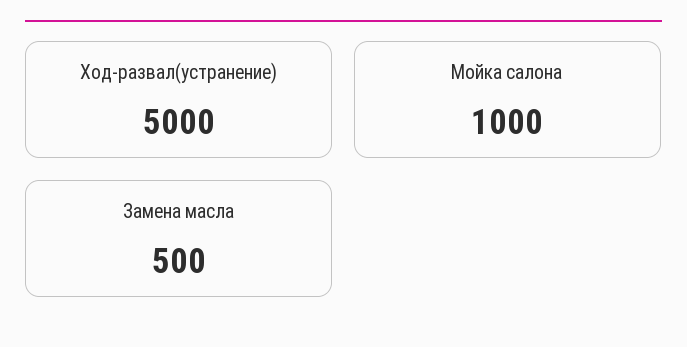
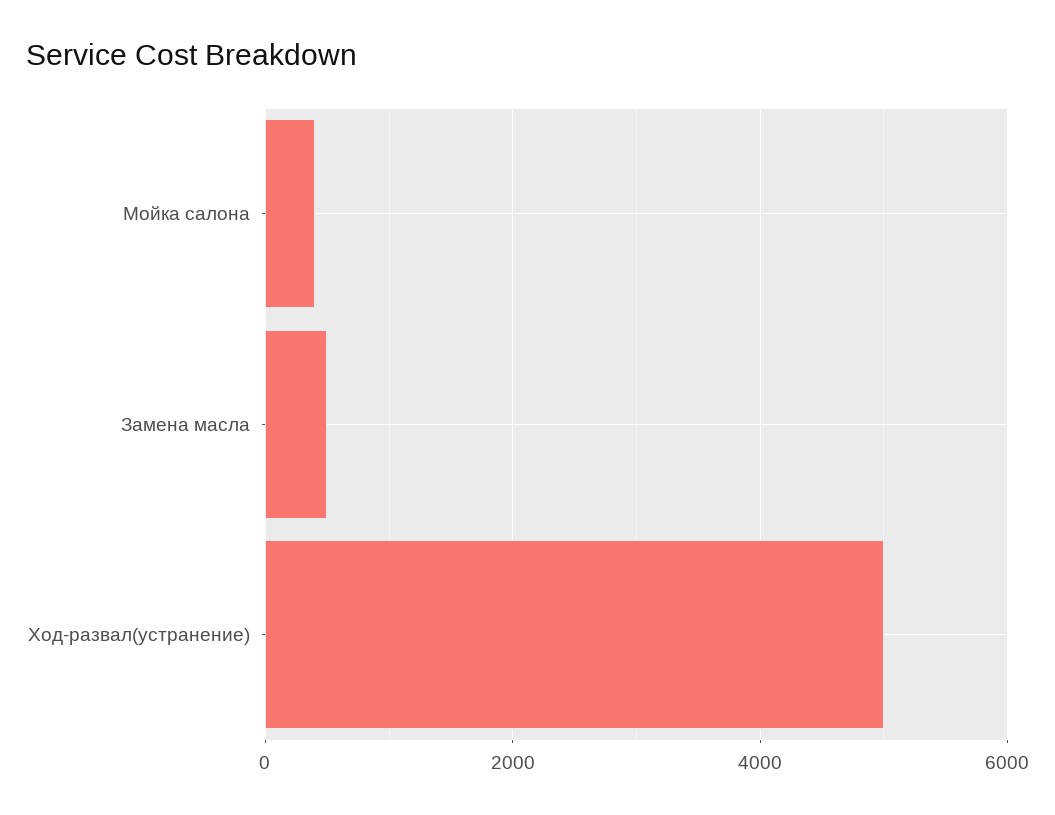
  {
    "Ход-развал(устранение)": 5000,
-   "Мойка салона": 1000,
+   "Мойка салона": 400,
    "Замена масла": 500
  }

